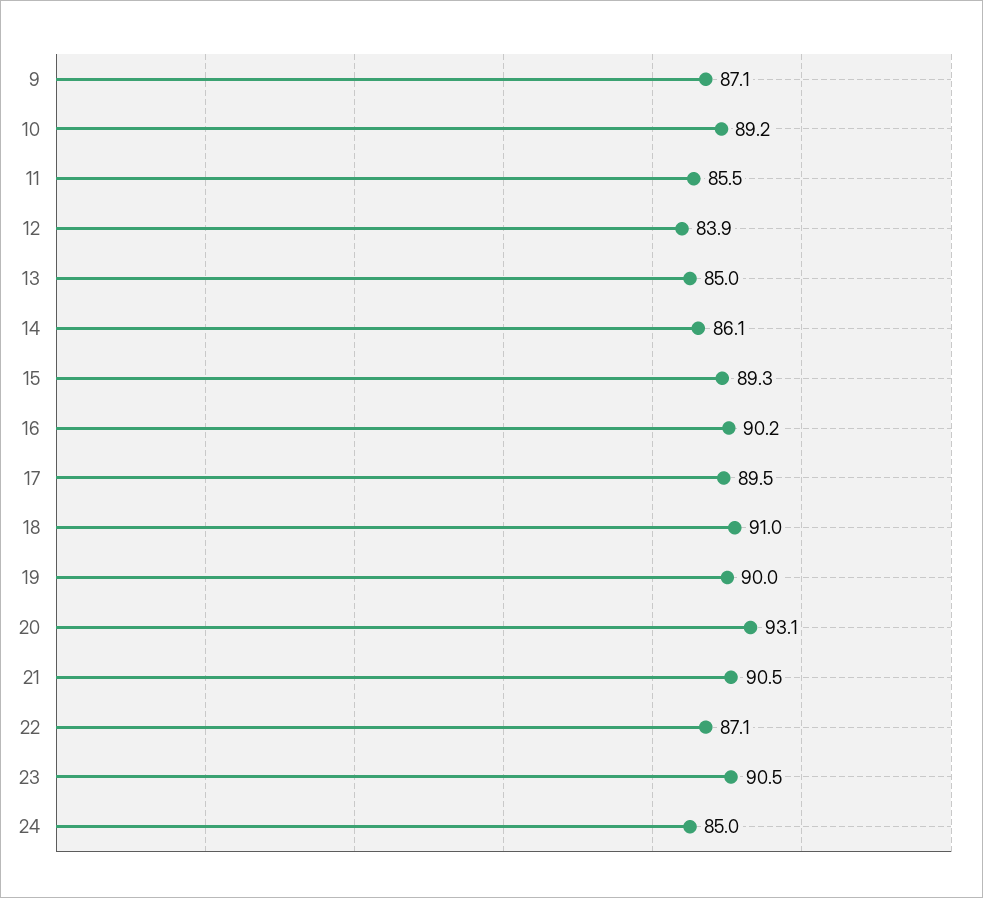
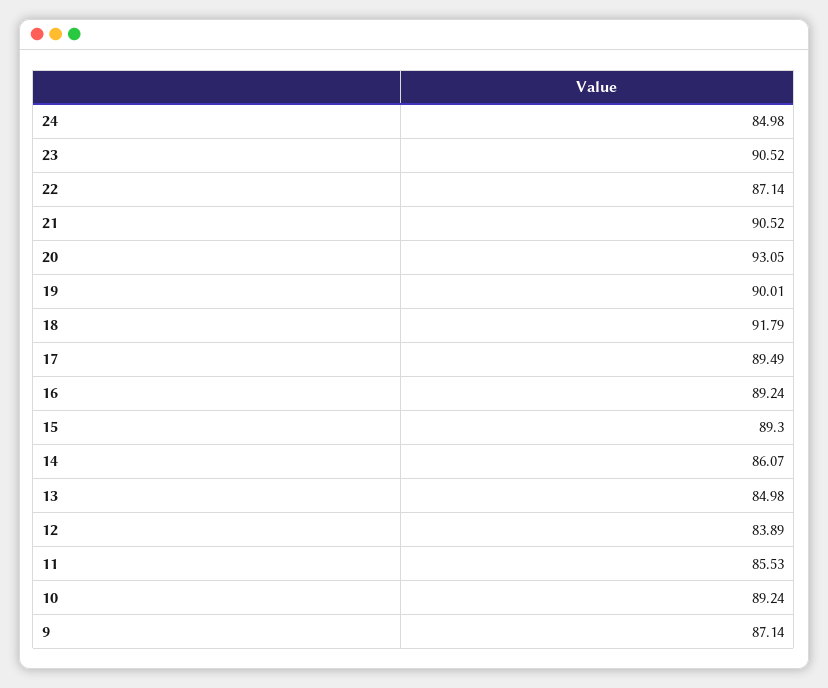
  {
    "9": 87.14,
    "10": 89.24,
    "11": 85.53,
    "12": 83.89,
    "13": 84.98,
    "14": 86.07,
    "15": 89.3,
-   "16": 90.2,
+   "16": 89.24,
    "17": 89.49,
-   "18": 91,
+   "18": 91.79,
    "19": 90.01,
    "20": 93.05,
    "21": 90.52,
    "22": 87.14,
    "23": 90.52,
    "24": 84.98
  }

